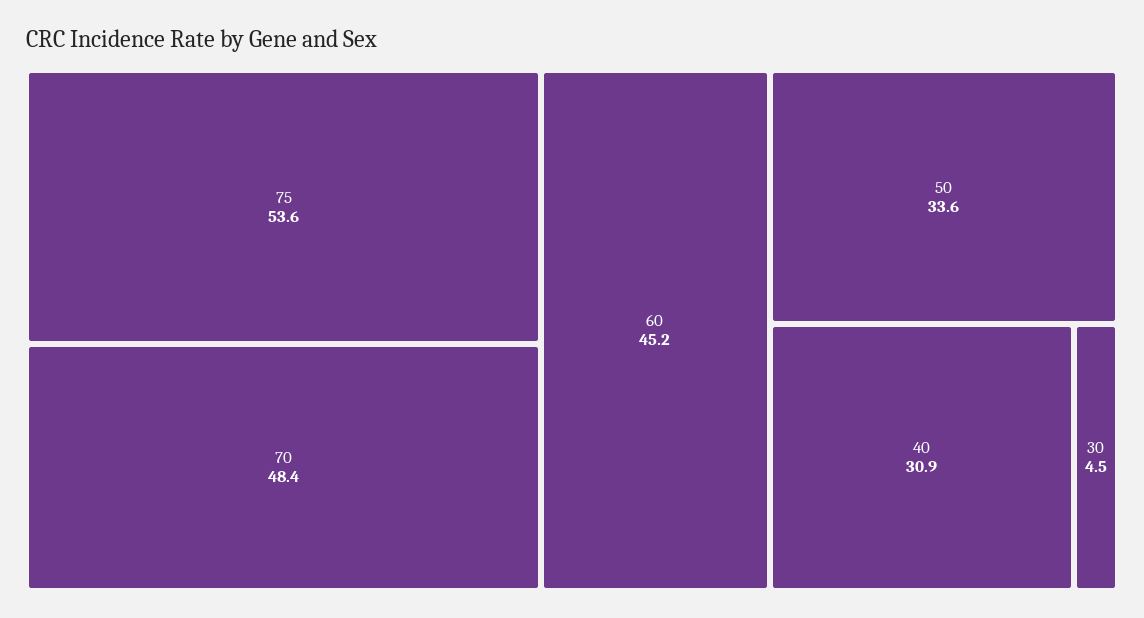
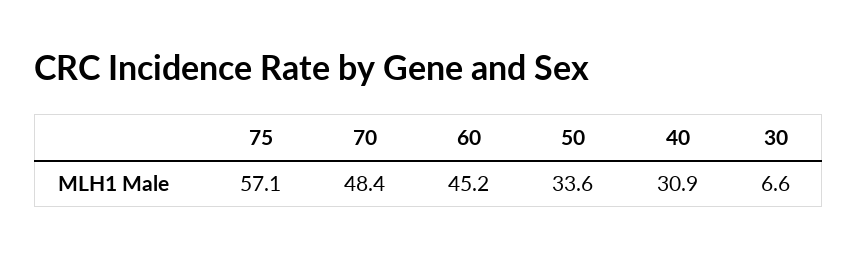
  {
-   "75": 53.6,
+   "75": 57.1,
    "70": 48.4,
    "60": 45.2,
    "50": 33.6,
    "40": 30.9,
-   "30": 4.5
+   "30": 6.6
  }

